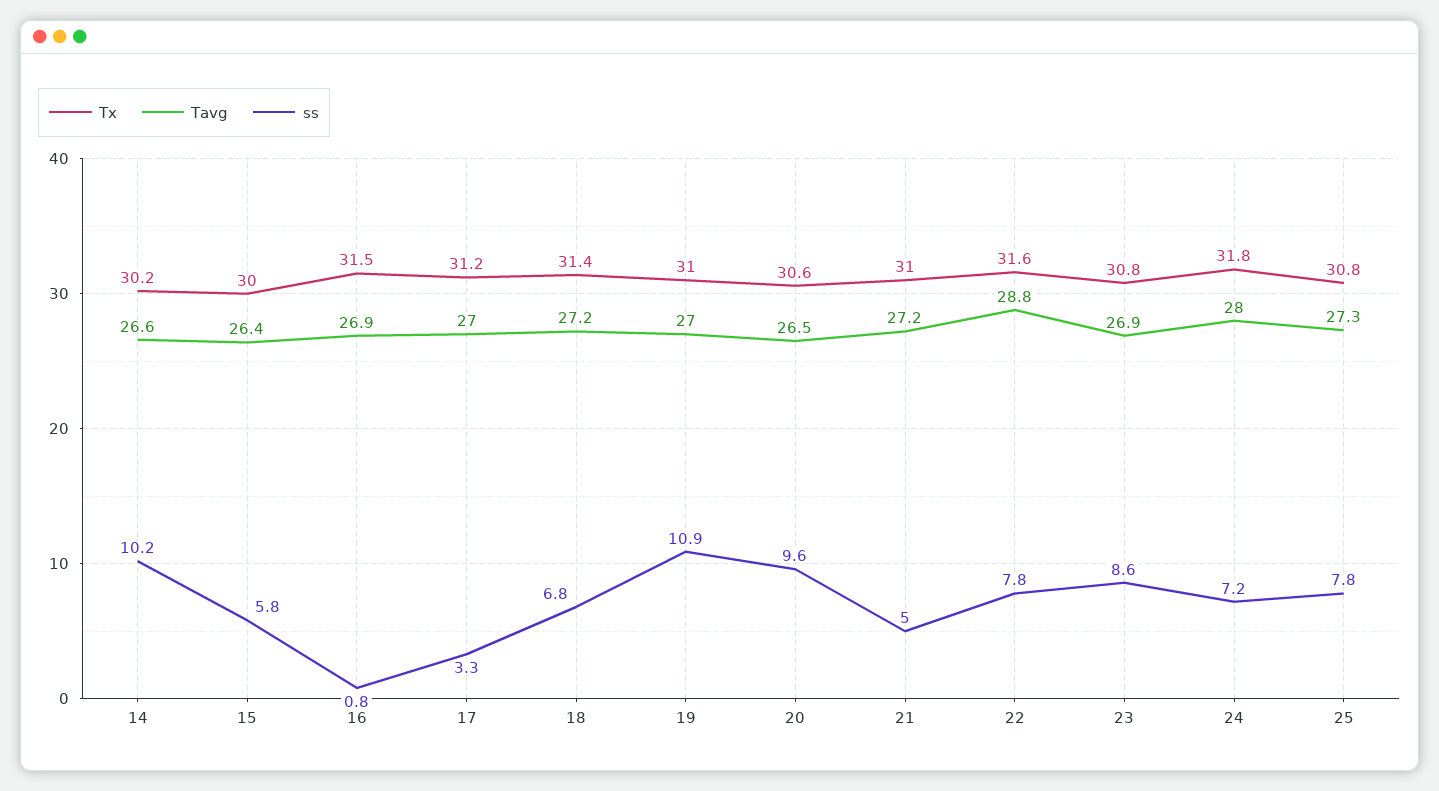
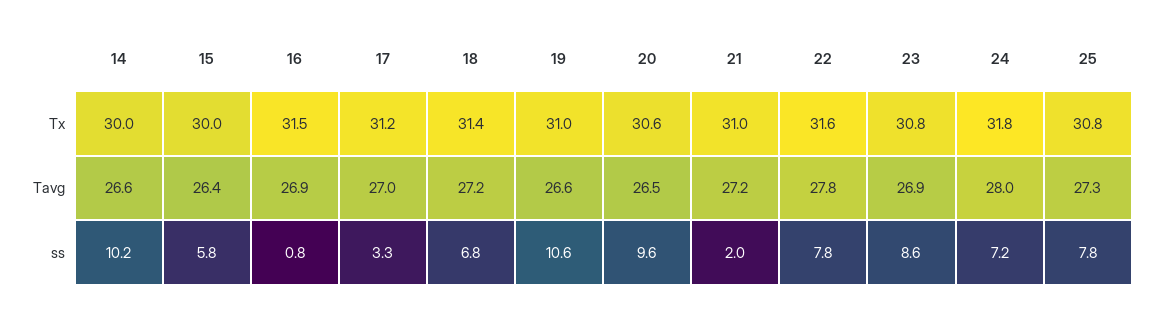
  {
    "Tx": {
-     "14": 30.2,
+     "14": 30,
      "15": 30,
      "16": 31.5,
      "17": 31.2,
      "18": 31.4,
      "19": 31,
      "20": 30.6,
      "21": 31,
      "22": 31.6,
      "23": 30.8,
      "24": 31.8,
      "25": 30.8
    },
    "Tavg": {
      "14": 26.6,
      "15": 26.4,
      "16": 26.9,
      "17": 27,
      "18": 27.2,
-     "19": 27,
+     "19": 26.6,
      "20": 26.5,
      "21": 27.2,
-     "22": 28.8,
+     "22": 27.8,
      "23": 26.9,
      "24": 28,
      "25": 27.3
    },
    "ss": {
      "14": 10.2,
      "15": 5.8,
      "16": 0.8,
      "17": 3.3,
      "18": 6.8,
-     "19": 10.9,
+     "19": 10.6,
      "20": 9.6,
-     "21": 5,
+     "21": 2,
      "22": 7.8,
      "23": 8.6,
      "24": 7.2,
      "25": 7.8
    }
  }

